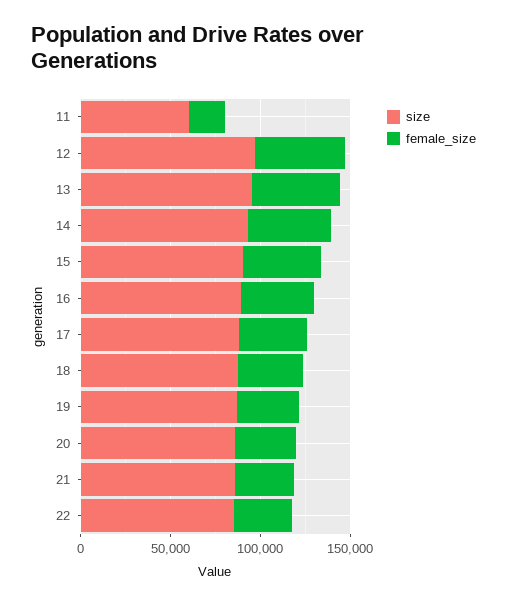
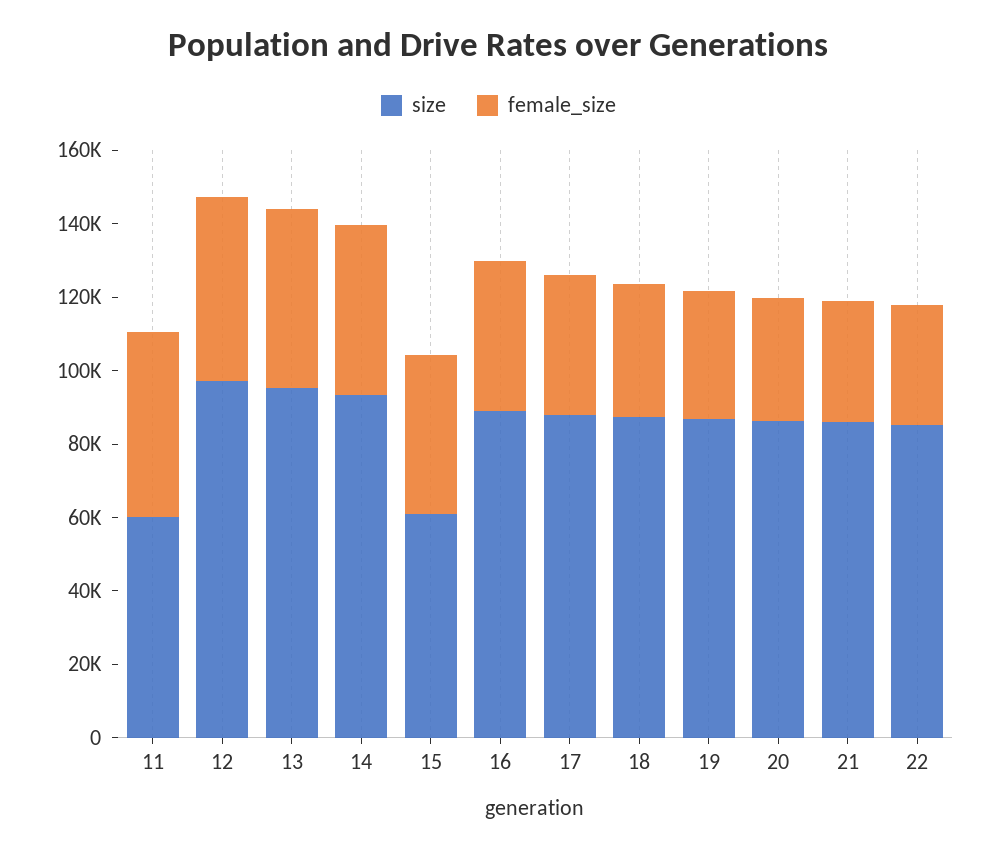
  {
    "size": {
      "11": 60000,
      "12": 95000,
      "13": 95000,
      "14": 95000,
-     "15": 90000,
+     "15": 60000,
      "16": 90000,
      "17": 90000,
      "18": 85000,
      "19": 85000,
      "20": 85000,
      "21": 85000,
      "22": 85000
    },
    "female_size": {
-     "11": 20000,
+     "11": 50000,
      "12": 50000,
      "13": 50000,
      "14": 45000,
      "15": 45000,
      "16": 40000,
      "17": 40000,
      "18": 35000,
      "19": 35000,
      "20": 35000,
      "21": 35000,
      "22": 35000
    }
  }

